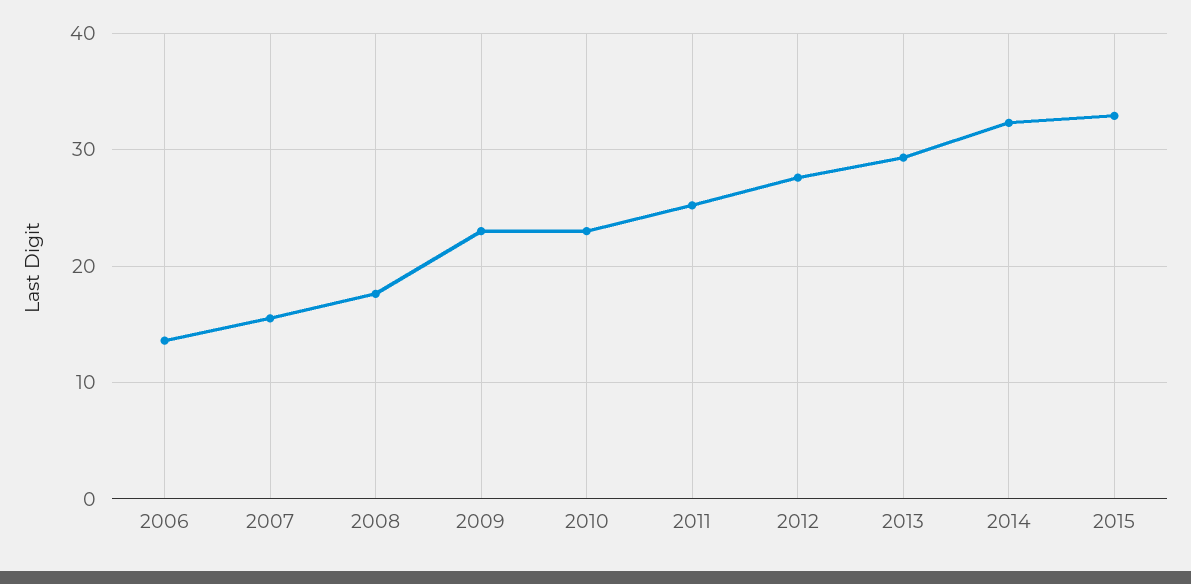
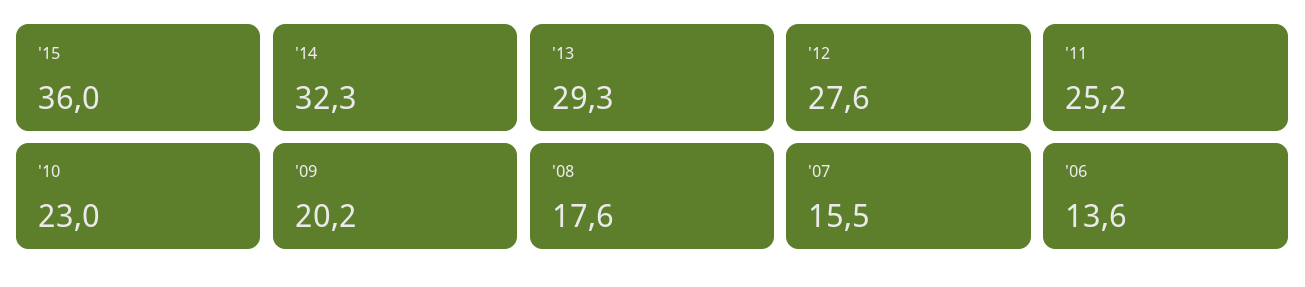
  {
    "2006": 13.6,
    "2007": 15.5,
    "2008": 17.6,
-   "2009": 23,
+   "2009": 20.2,
    "2010": 23,
    "2011": 25.2,
    "2012": 27.6,
    "2013": 29.3,
    "2014": 32.3,
-   "2015": 33
+   "2015": 36
  }

